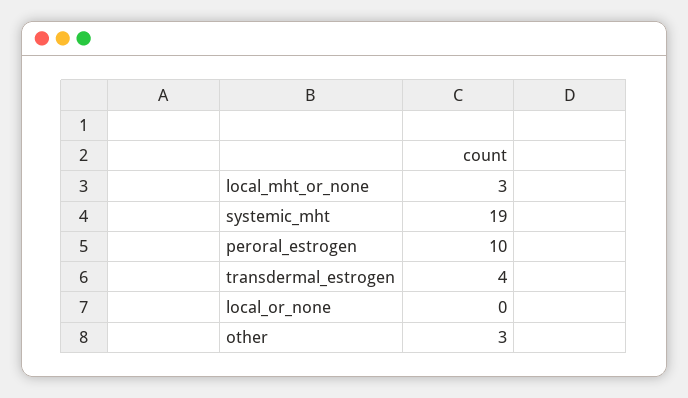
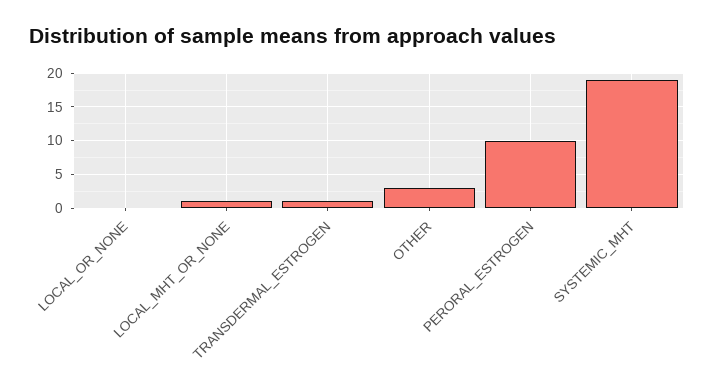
  {
-   "local_mht_or_none": 3,
+   "local_mht_or_none": 1,
    "systemic_mht": 19,
    "peroral_estrogen": 10,
-   "transdermal_estrogen": 4,
+   "transdermal_estrogen": 1,
    "local_or_none": 0,
    "other": 3
  }

